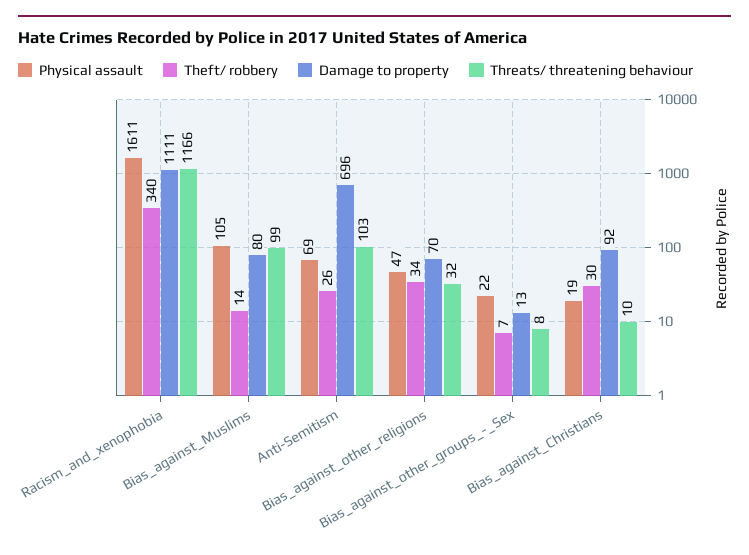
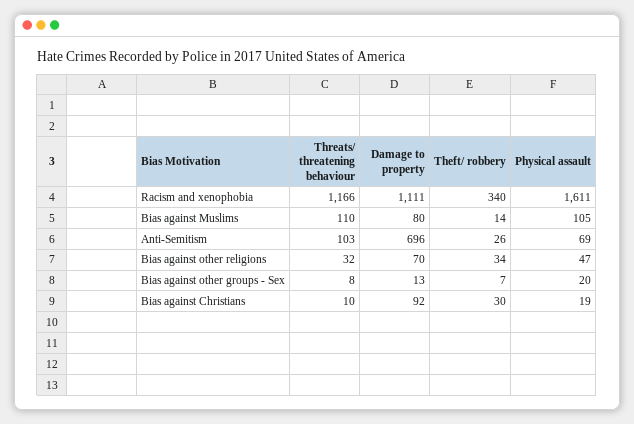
  {
    "Physical assault": {
      "Racism_and_xenophobia": 1611,
      "Bias_against_Muslims": 105,
      "Anti-Semitism": 69,
      "Bias_against_other_religions": 47,
-     "Bias_against_other_groups_-_Sex": 22,
+     "Bias_against_other_groups_-_Sex": 20,
      "Bias_against_Christians": 19
    },
    "Theft/ robbery": {
      "Racism_and_xenophobia": 340,
      "Bias_against_Muslims": 14,
      "Anti-Semitism": 26,
      "Bias_against_other_religions": 34,
      "Bias_against_other_groups_-_Sex": 7,
      "Bias_against_Christians": 30
    },
    "Damage to property": {
      "Racism_and_xenophobia": 1111,
      "Bias_against_Muslims": 80,
      "Anti-Semitism": 696,
      "Bias_against_other_religions": 70,
      "Bias_against_other_groups_-_Sex": 13,
      "Bias_against_Christians": 92
    },
    "Threats/ threatening behaviour": {
      "Racism_and_xenophobia": 1166,
-     "Bias_against_Muslims": 99,
+     "Bias_against_Muslims": 110,
      "Anti-Semitism": 103,
      "Bias_against_other_religions": 32,
      "Bias_against_other_groups_-_Sex": 8,
      "Bias_against_Christians": 10
    }
  }

